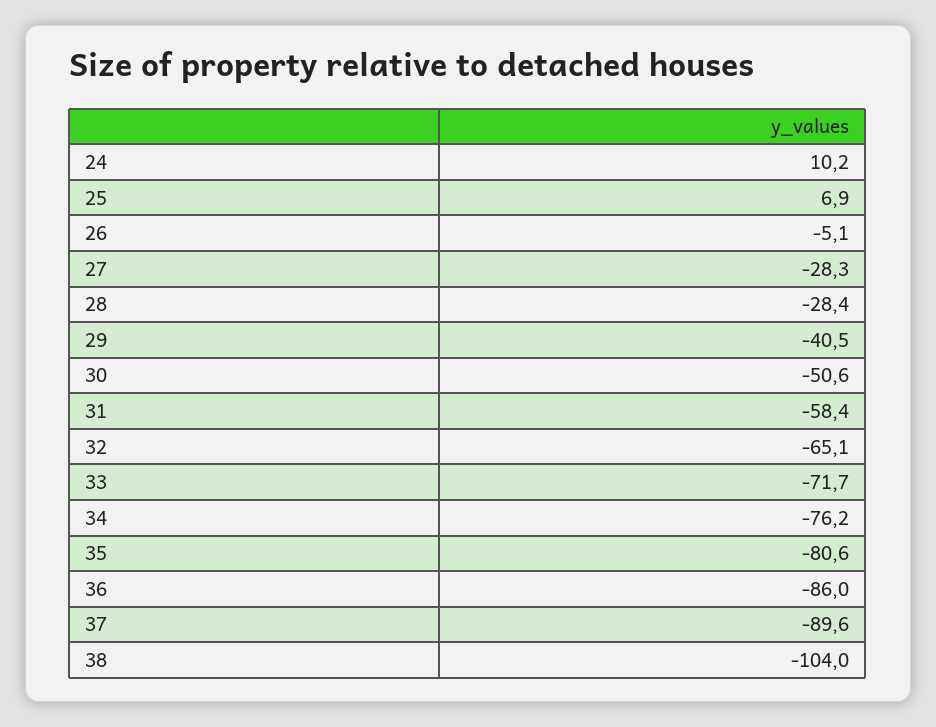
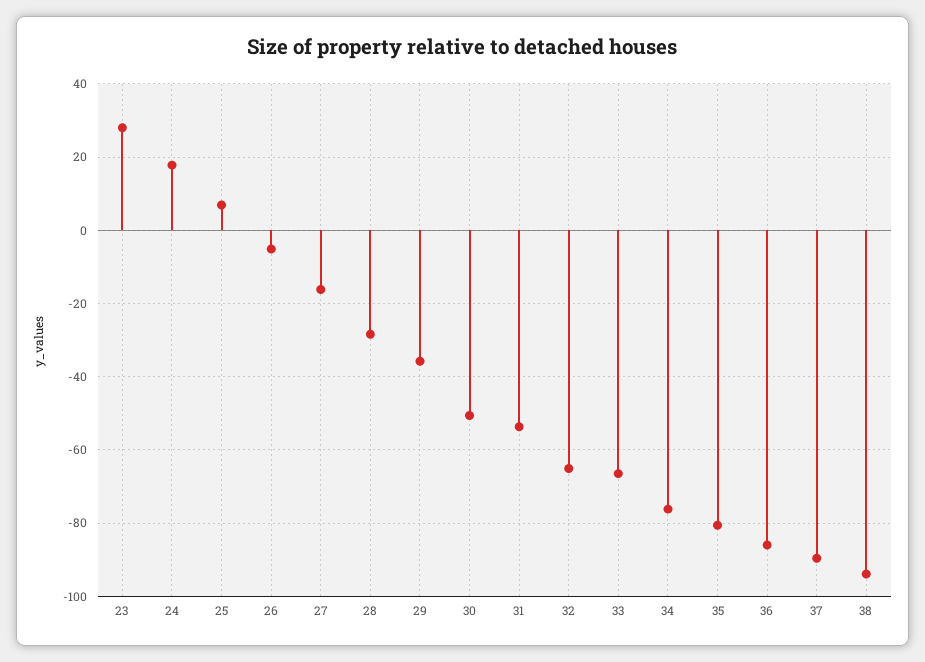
  {
-   "24": 10.2,
+   "24": 18,
    "25": 6.9,
    "26": -5.1,
-   "27": -28.3,
+   "27": -16,
    "28": -28.4,
-   "29": -40.5,
+   "29": -36,
    "30": -50.6,
-   "31": -58.4,
+   "31": -54,
    "32": -65.1,
-   "33": -71.7,
+   "33": -66,
    "34": -76.2,
    "35": -80.6,
    "36": -86,
    "37": -89.6,
-   "38": -104
+   "38": -94,
+   "23": 28
  }

